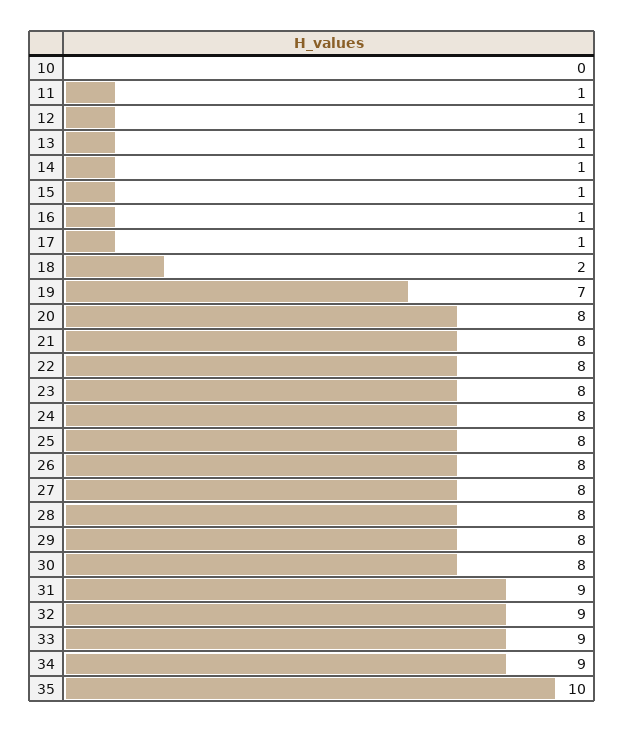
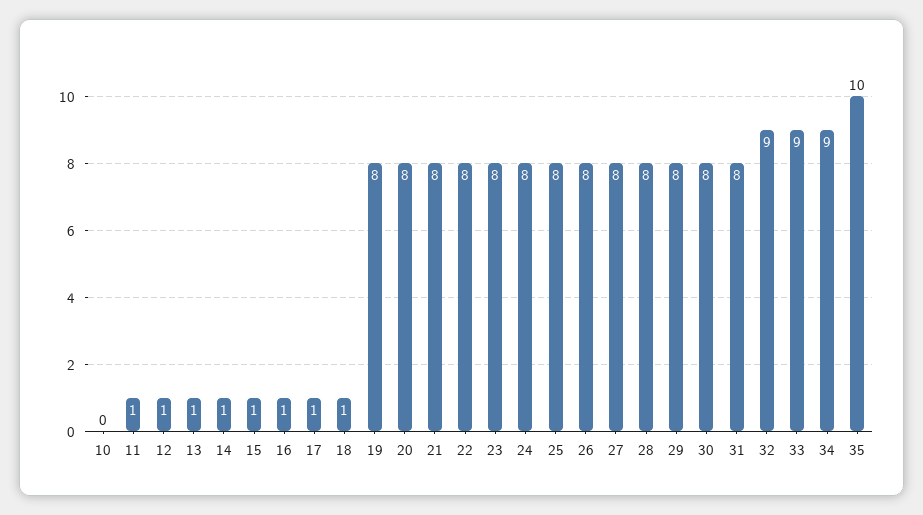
  {
    "10": 0,
    "11": 1,
    "12": 1,
    "13": 1,
    "14": 1,
    "15": 1,
    "16": 1,
    "17": 1,
-   "18": 2,
+   "18": 1,
-   "19": 7,
+   "19": 8,
    "20": 8,
    "21": 8,
    "22": 8,
    "23": 8,
    "24": 8,
    "25": 8,
    "26": 8,
    "27": 8,
    "28": 8,
    "29": 8,
    "30": 8,
-   "31": 9,
+   "31": 8,
    "32": 9,
    "33": 9,
    "34": 9,
    "35": 10
  }

